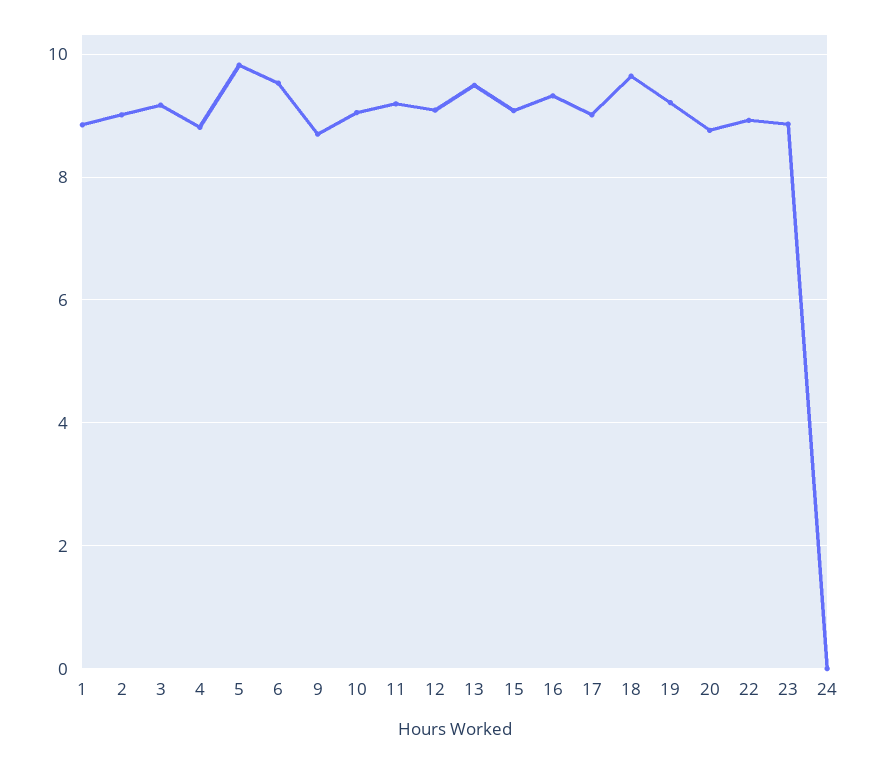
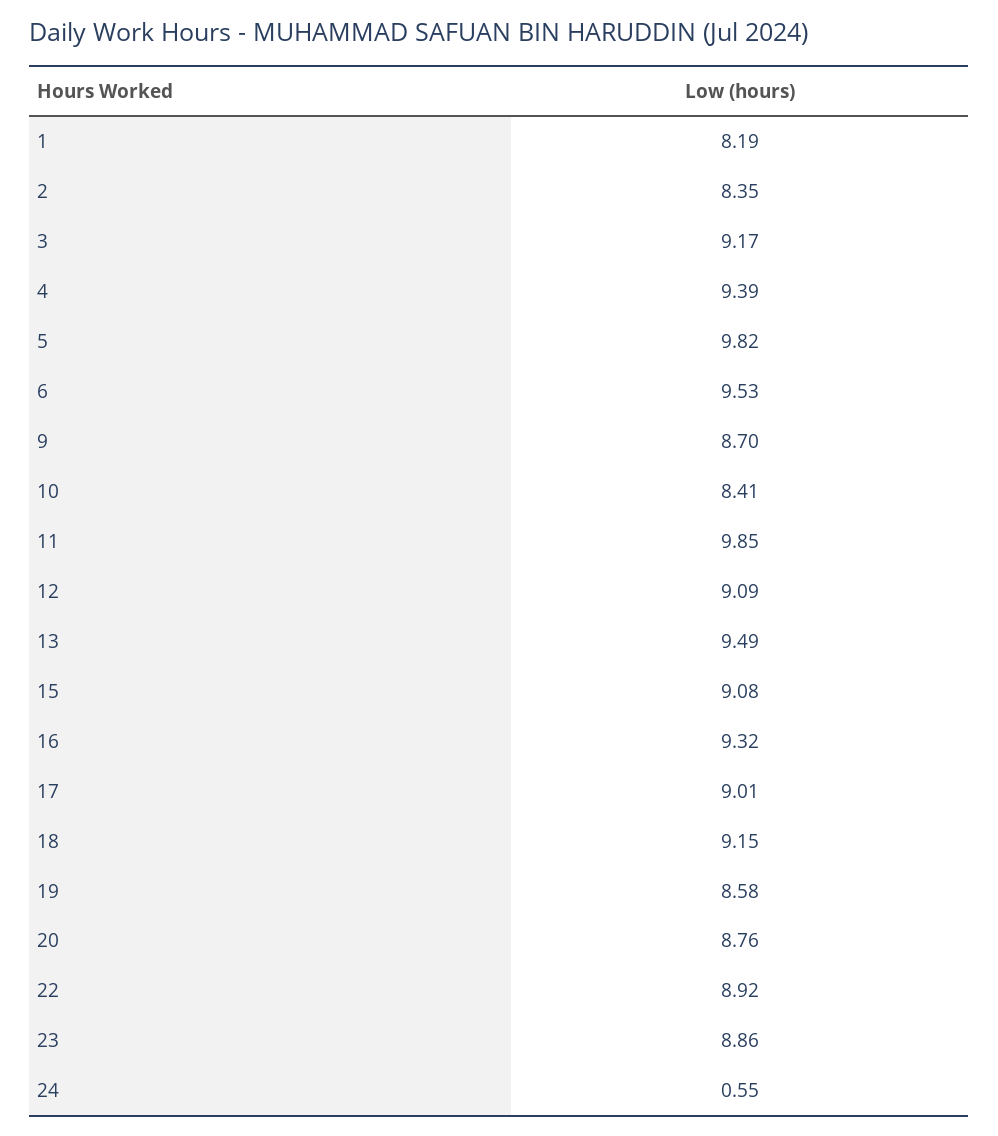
  {
-   "1": 8.8,
+   "1": 8.19,
-   "2": 9,
+   "2": 8.35,
    "3": 9.17,
-   "4": 8.8,
+   "4": 9.39,
    "5": 9.82,
    "6": 9.53,
    "9": 8.7,
-   "10": 9,
+   "10": 8.41,
-   "11": 9.2,
+   "11": 9.85,
    "12": 9.09,
    "13": 9.49,
    "15": 9.08,
    "16": 9.32,
    "17": 9.01,
-   "18": 9.6,
+   "18": 9.15,
-   "19": 9.2,
+   "19": 8.58,
    "20": 8.76,
    "22": 8.92,
    "23": 8.86,
-   "24": 0
+   "24": 0.55
  }

